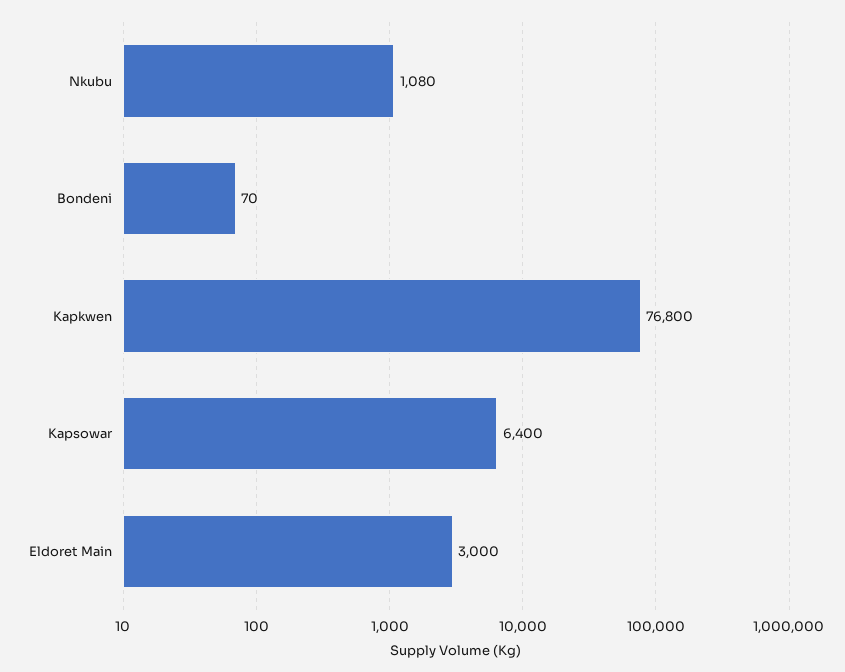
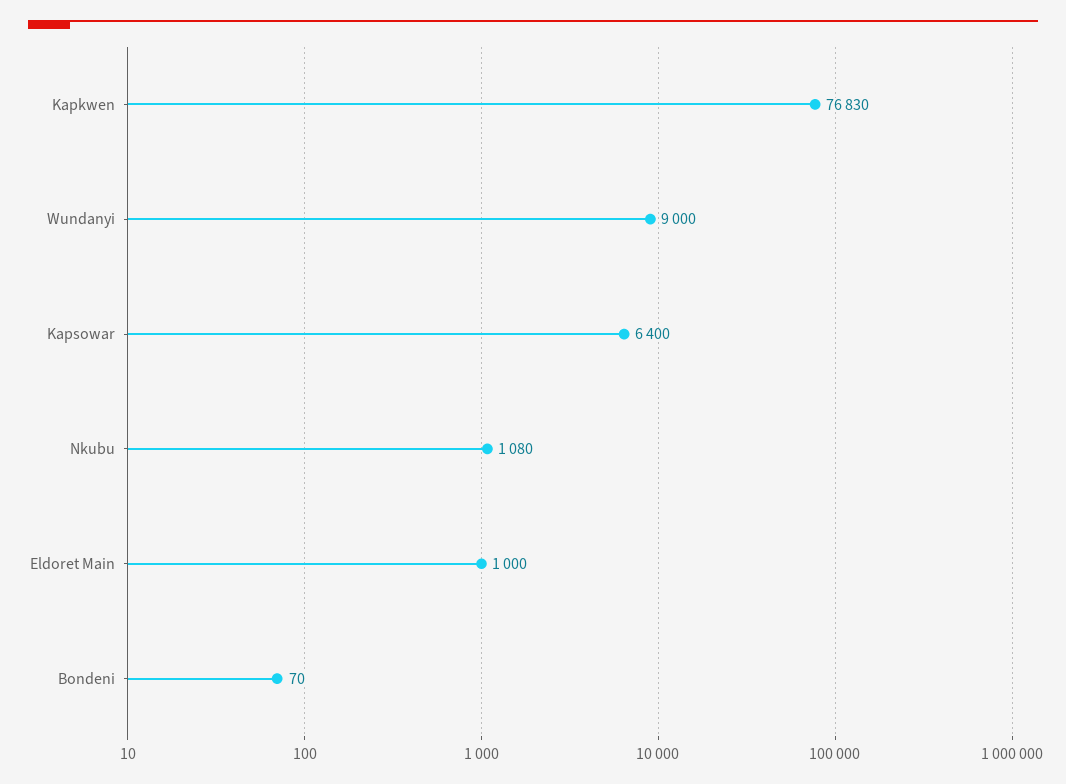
  {
    "Nkubu": 1080,
    "Bondeni": 70,
-   "Kapkwen": 76800,
+   "Kapkwen": 76830,
    "Kapsowar": 6400,
-   "Eldoret Main": 3000
+   "Eldoret Main": 1000,
+   "Wundanyi": 9000
  }

